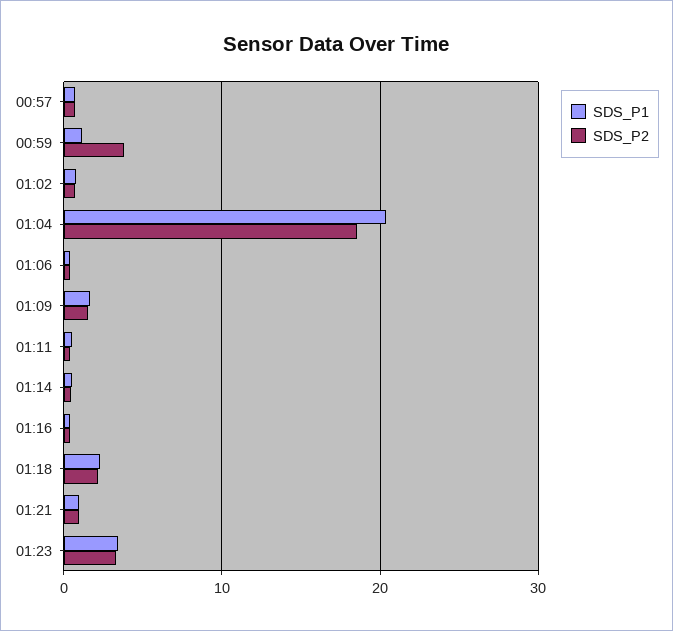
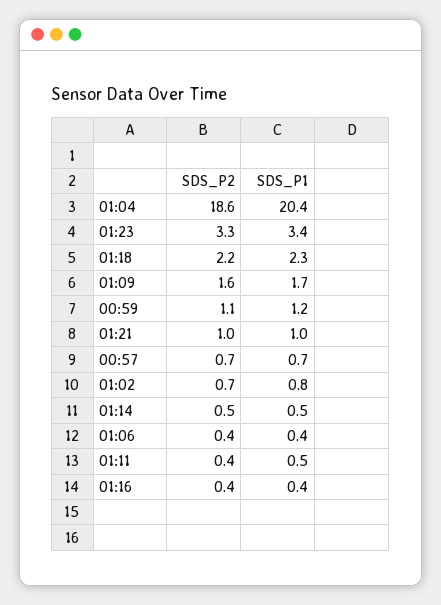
  {
    "SDS_P1": {
      "00:57": 0.7,
      "00:59": 1.2,
      "01:02": 0.8,
      "01:04": 20.4,
      "01:06": 0.4,
      "01:09": 1.7,
      "01:11": 0.5,
      "01:14": 0.5,
      "01:16": 0.4,
      "01:18": 2.3,
      "01:21": 1,
      "01:23": 3.4
    },
    "SDS_P2": {
      "00:57": 0.7,
-     "00:59": 4,
+     "00:59": 1.1,
      "01:02": 0.7,
      "01:04": 18.6,
      "01:06": 0.4,
      "01:09": 1.6,
      "01:11": 0.4,
      "01:14": 0.5,
      "01:16": 0.4,
      "01:18": 2.2,
      "01:21": 1,
      "01:23": 3.3
    }
  }

